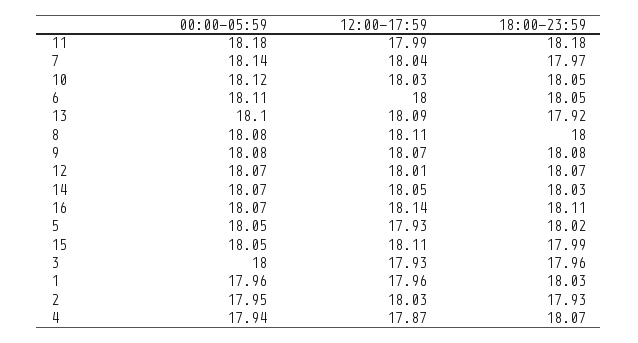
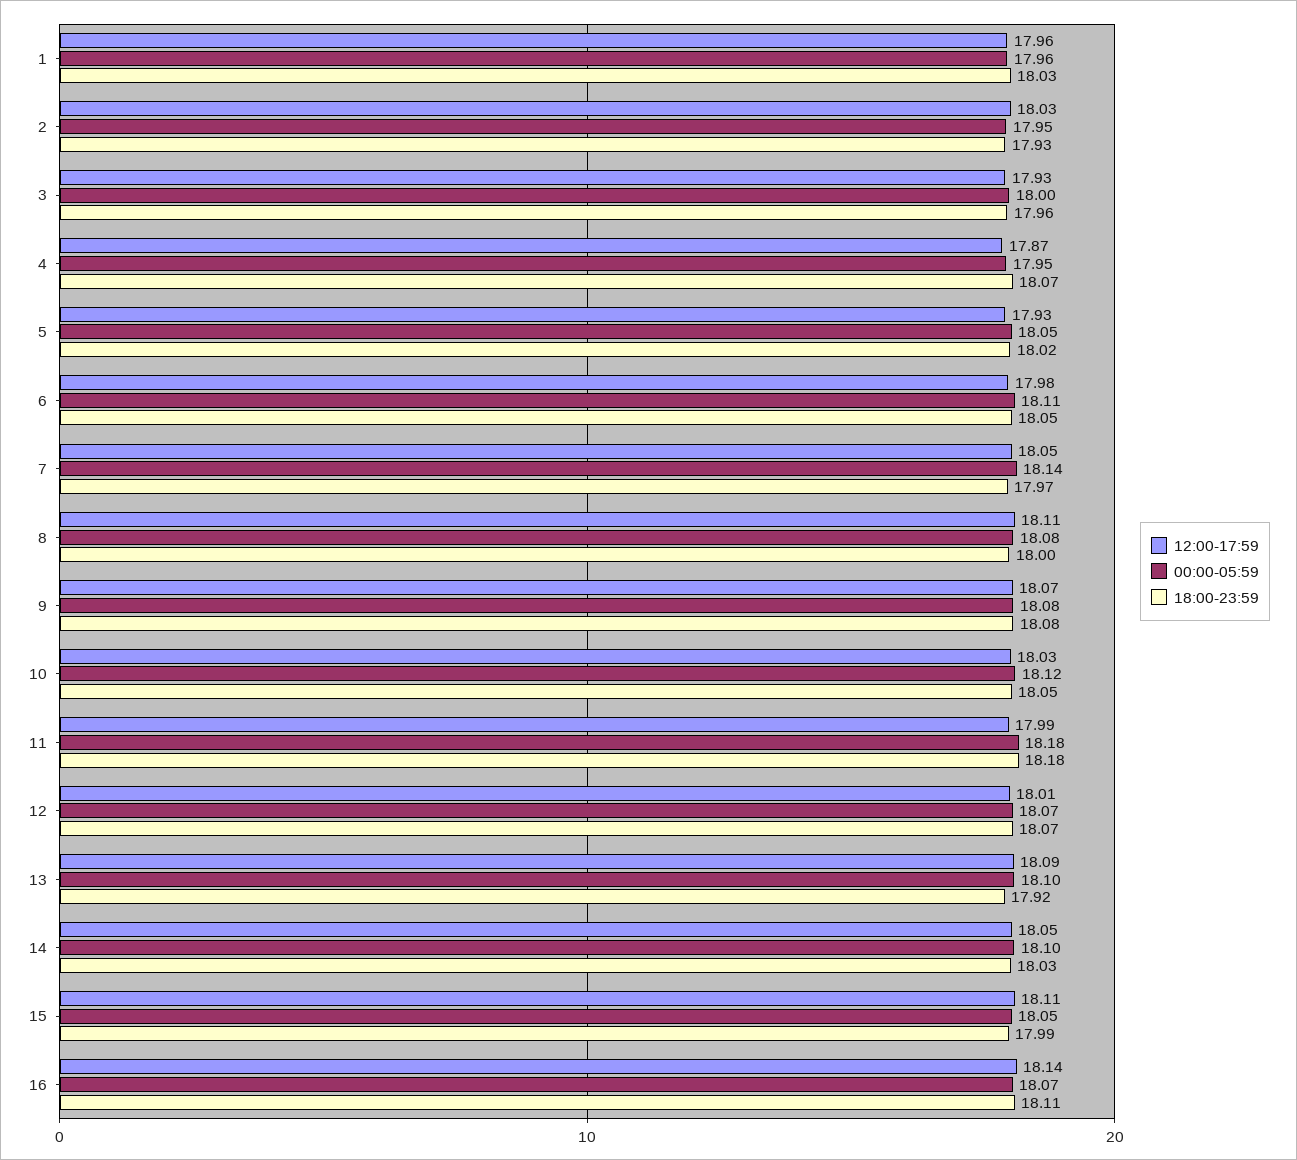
  {
    "00:00-05:59": {
      "11": 18.18,
      "7": 18.14,
      "10": 18.12,
      "6": 18.11,
      "13": 18.1,
      "8": 18.08,
      "9": 18.08,
      "12": 18.07,
-     "14": 18.07,
+     "14": 18.1,
      "16": 18.07,
      "5": 18.05,
      "15": 18.05,
      "3": 18,
      "1": 17.96,
      "2": 17.95,
-     "4": 17.94
+     "4": 17.95
    },
    "12:00-17:59": {
      "11": 17.99,
-     "7": 18.04,
+     "7": 18.05,
      "10": 18.03,
-     "6": 18,
+     "6": 17.98,
      "13": 18.09,
      "8": 18.11,
      "9": 18.07,
      "12": 18.01,
      "14": 18.05,
      "16": 18.14,
      "5": 17.93,
      "15": 18.11,
      "3": 17.93,
      "1": 17.96,
      "2": 18.03,
      "4": 17.87
    },
    "18:00-23:59": {
      "11": 18.18,
      "7": 17.97,
      "10": 18.05,
      "6": 18.05,
      "13": 17.92,
      "8": 18,
      "9": 18.08,
      "12": 18.07,
      "14": 18.03,
      "16": 18.11,
      "5": 18.02,
      "15": 17.99,
      "3": 17.96,
      "1": 18.03,
      "2": 17.93,
      "4": 18.07
    }
  }

